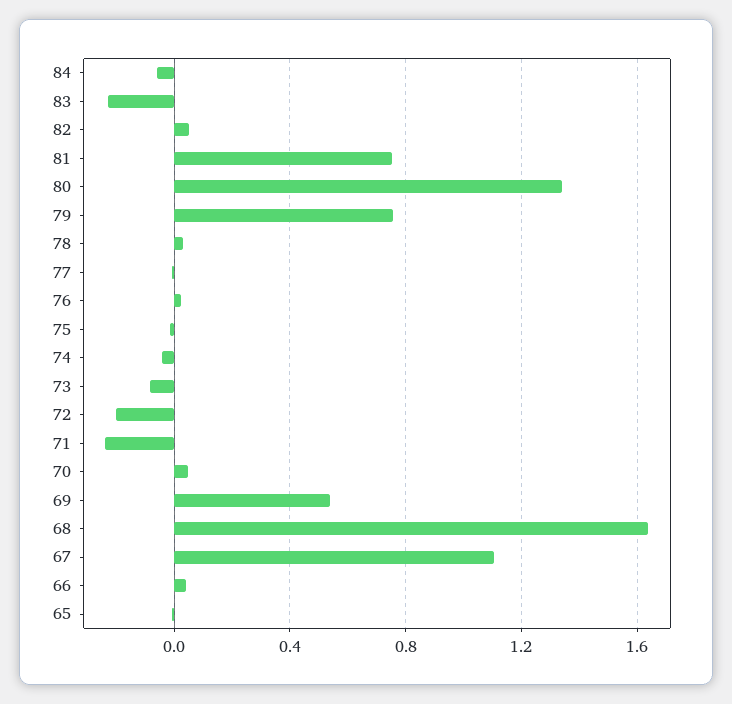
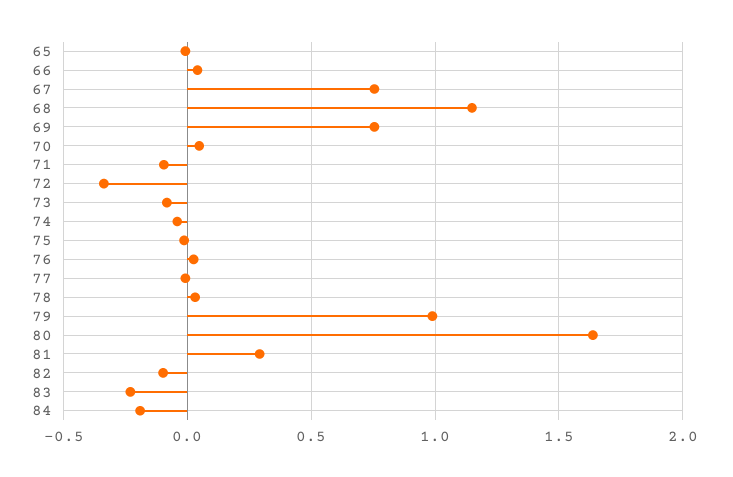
  {
-   "84": -0.05,
+   "84": -0.2,
    "83": -0.25,
-   "82": 0.05,
+   "82": -0.1,
-   "81": 0.75,
+   "81": 0.3,
-   "80": 1.35,
+   "80": 1.65,
-   "79": 0.75,
+   "79": 1,
    "78": 0.05,
    "77": 0,
    "76": 0.05,
    "75": 0,
    "74": -0.05,
    "73": -0.1,
-   "72": -0.2,
+   "72": -0.35,
-   "71": -0.25,
+   "71": -0.1,
    "70": 0.05,
-   "69": 0.55,
+   "69": 0.75,
-   "68": 1.65,
+   "68": 1.15,
-   "67": 1.1,
+   "67": 0.75,
    "66": 0.05,
    "65": 0
  }

